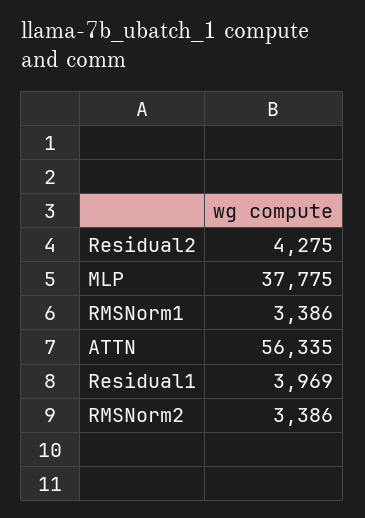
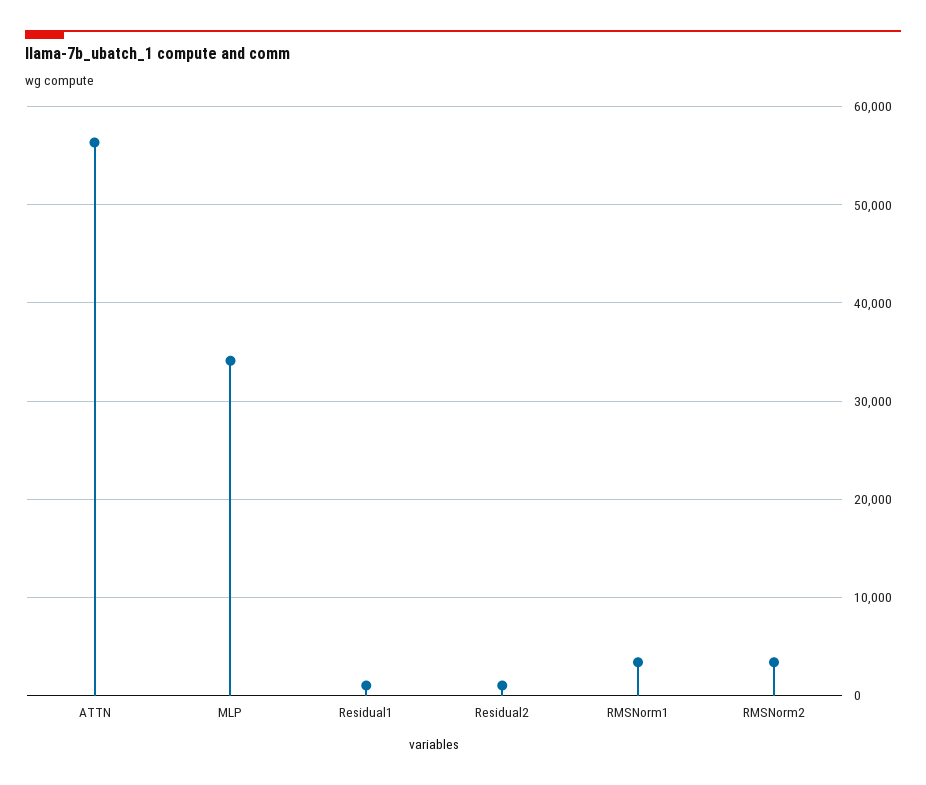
  {
-   "Residual2": 4275,
+   "Residual2": 1000,
-   "MLP": 37775,
+   "MLP": 34000,
    "RMSNorm1": 3386,
    "ATTN": 56335,
-   "Residual1": 3969,
+   "Residual1": 1000,
    "RMSNorm2": 3386
  }

